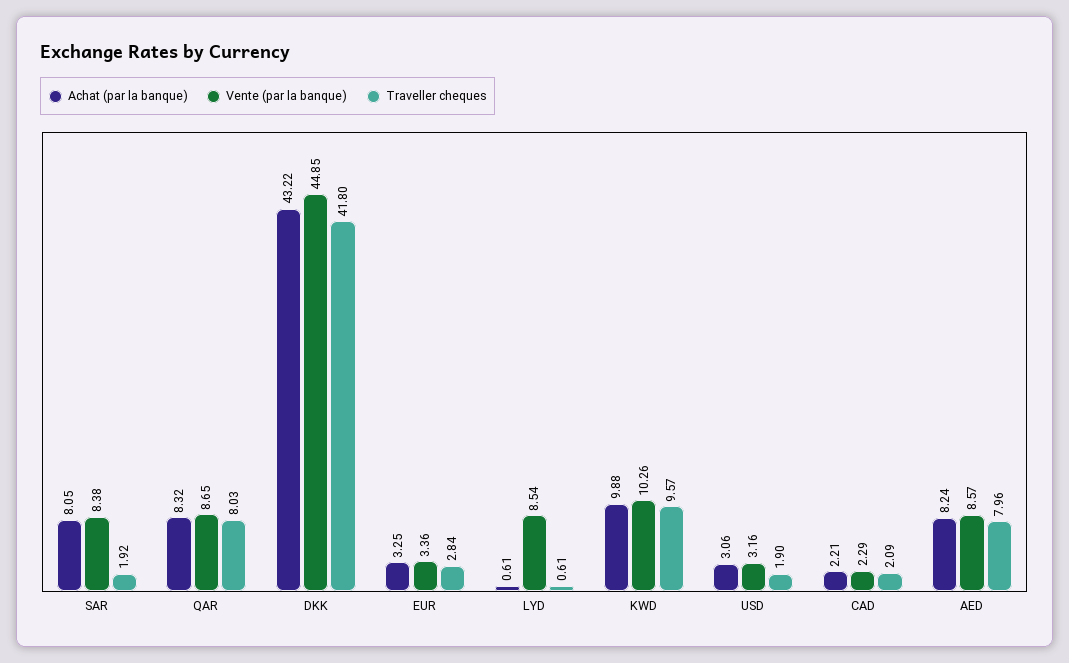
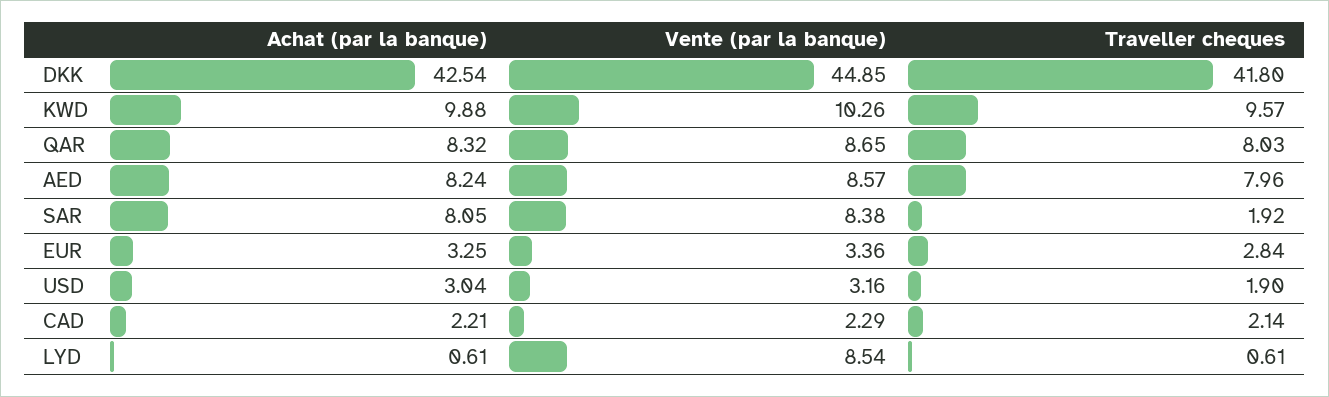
  {
    "Achat (par la banque)": {
      "SAR": 8.05,
      "QAR": 8.32,
-     "DKK": 43.22,
+     "DKK": 42.54,
      "EUR": 3.25,
      "LYD": 0.61,
      "KWD": 9.88,
-     "USD": 3.06,
+     "USD": 3.04,
      "CAD": 2.21,
      "AED": 8.24
    },
    "Vente (par la banque)": {
      "SAR": 8.38,
      "QAR": 8.65,
      "DKK": 44.85,
      "EUR": 3.36,
      "LYD": 8.54,
      "KWD": 10.26,
      "USD": 3.16,
      "CAD": 2.29,
      "AED": 8.57
    },
    "Traveller cheques": {
      "SAR": 1.92,
      "QAR": 8.03,
      "DKK": 41.8,
      "EUR": 2.84,
      "LYD": 0.61,
      "KWD": 9.57,
      "USD": 1.9,
-     "CAD": 2.09,
+     "CAD": 2.14,
      "AED": 7.96
    }
  }

